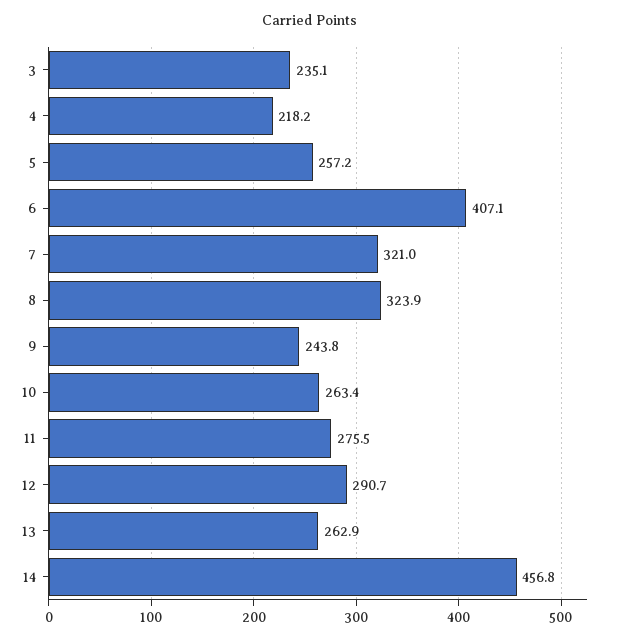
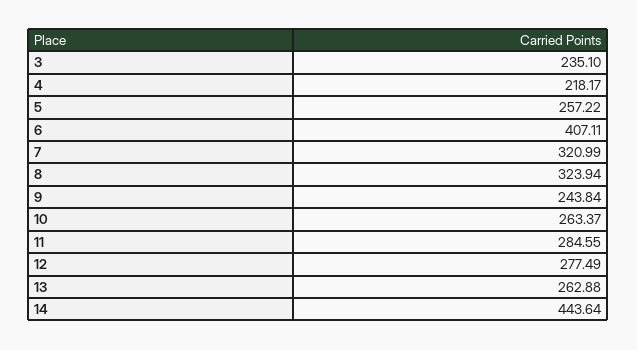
  {
    "3": 235.1,
    "4": 218.17,
    "5": 257.22,
    "6": 407.11,
    "7": 320.99,
    "8": 323.94,
    "9": 243.84,
    "10": 263.37,
-   "11": 275.5,
+   "11": 284.55,
-   "12": 290.7,
+   "12": 277.49,
    "13": 262.88,
-   "14": 456.8
+   "14": 443.64
  }

